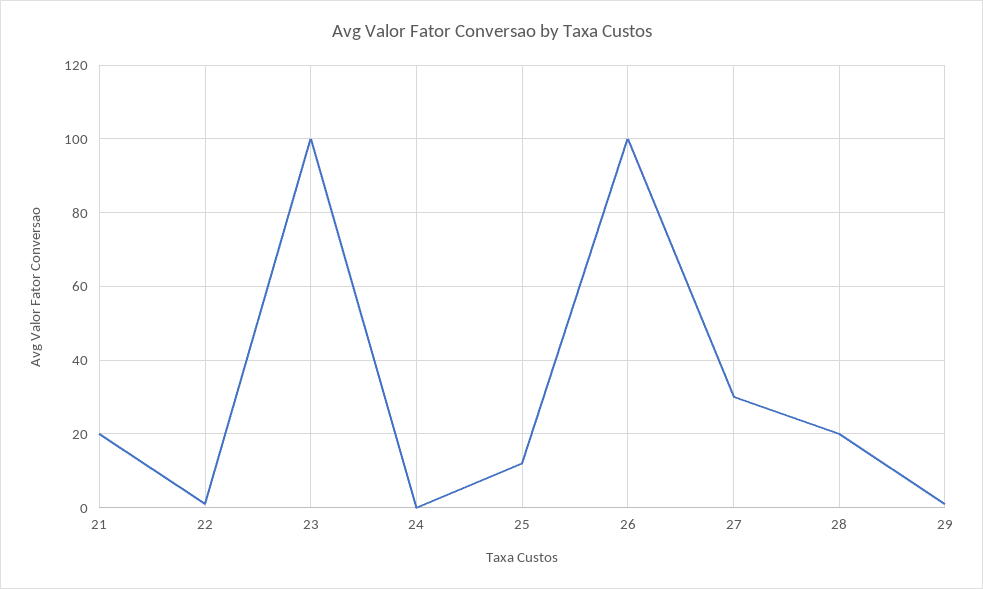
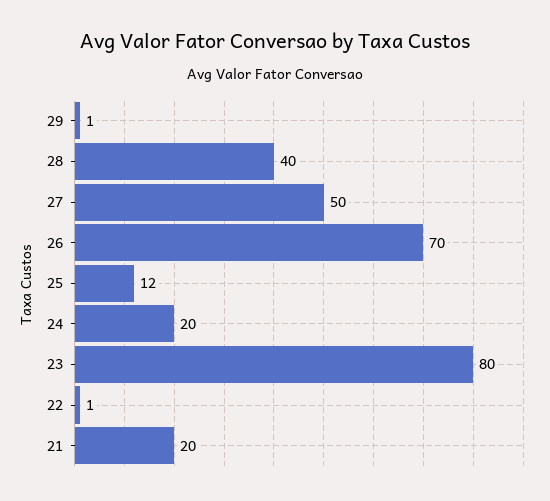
  {
    "21": 20,
    "22": 1,
-   "23": 100,
+   "23": 80,
-   "24": 0,
+   "24": 20,
    "25": 12,
-   "26": 100,
+   "26": 70,
-   "27": 30,
+   "27": 50,
-   "28": 20,
+   "28": 40,
    "29": 1
  }

